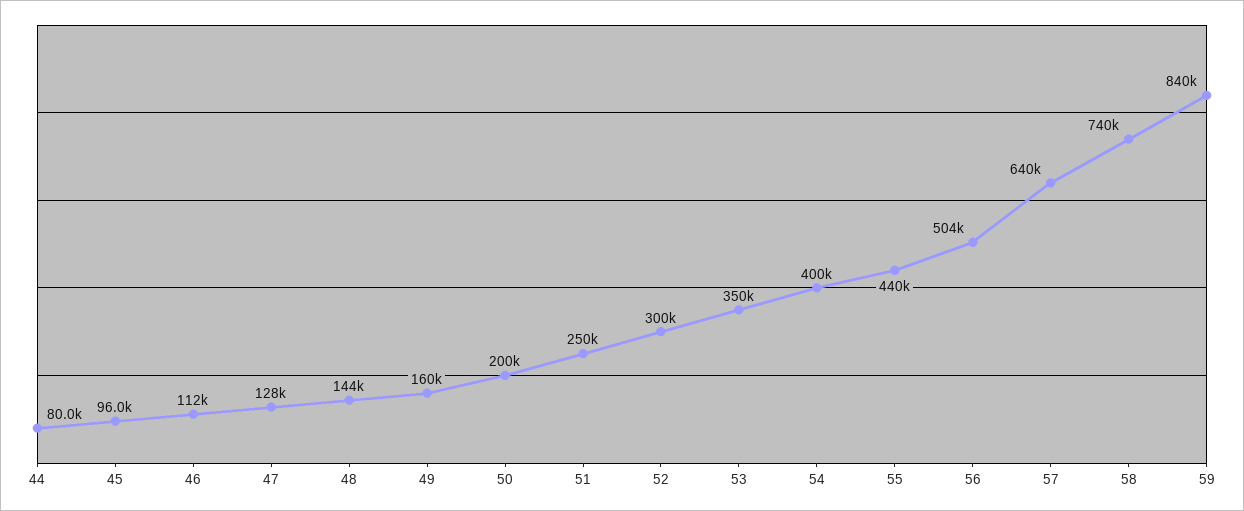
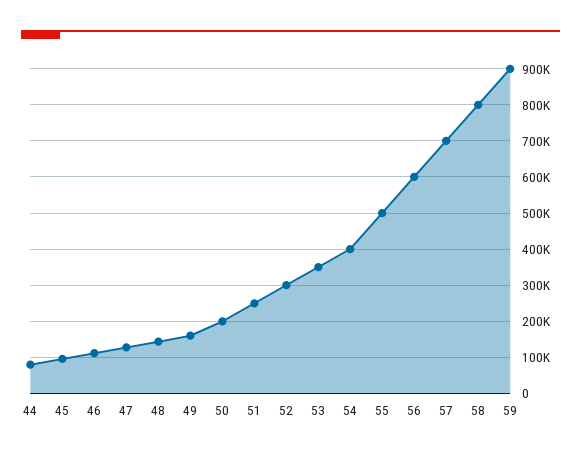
  {
    "44": 80000,
    "45": 96000,
    "46": 112000,
    "47": 128000,
    "48": 144000,
    "49": 160000,
    "50": 200000,
    "51": 250000,
    "52": 300000,
    "53": 350000,
    "54": 400000,
-   "55": 440000,
+   "55": 500000,
-   "56": 504000,
+   "56": 600000,
-   "57": 640000,
+   "57": 700000,
-   "58": 740000,
+   "58": 800000,
-   "59": 840000
+   "59": 900000
  }

